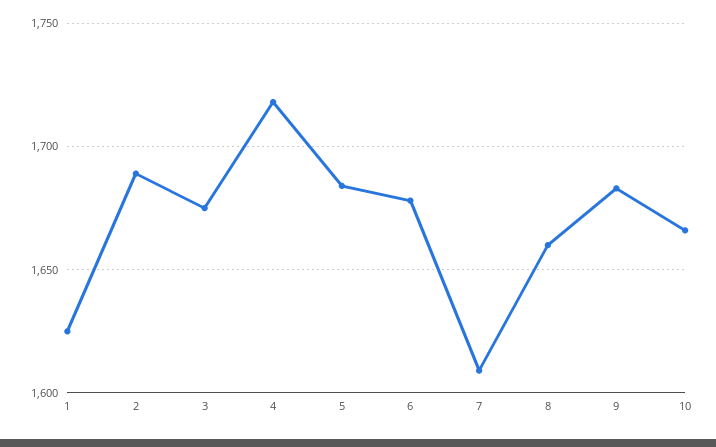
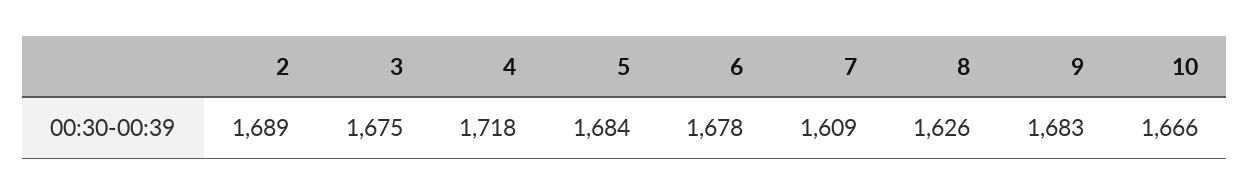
  {
-   "1": 1625,
    "2": 1689,
    "3": 1675,
    "4": 1718,
    "5": 1684,
    "6": 1678,
    "7": 1609,
-   "8": 1660,
+   "8": 1626,
    "9": 1683,
    "10": 1666
  }

